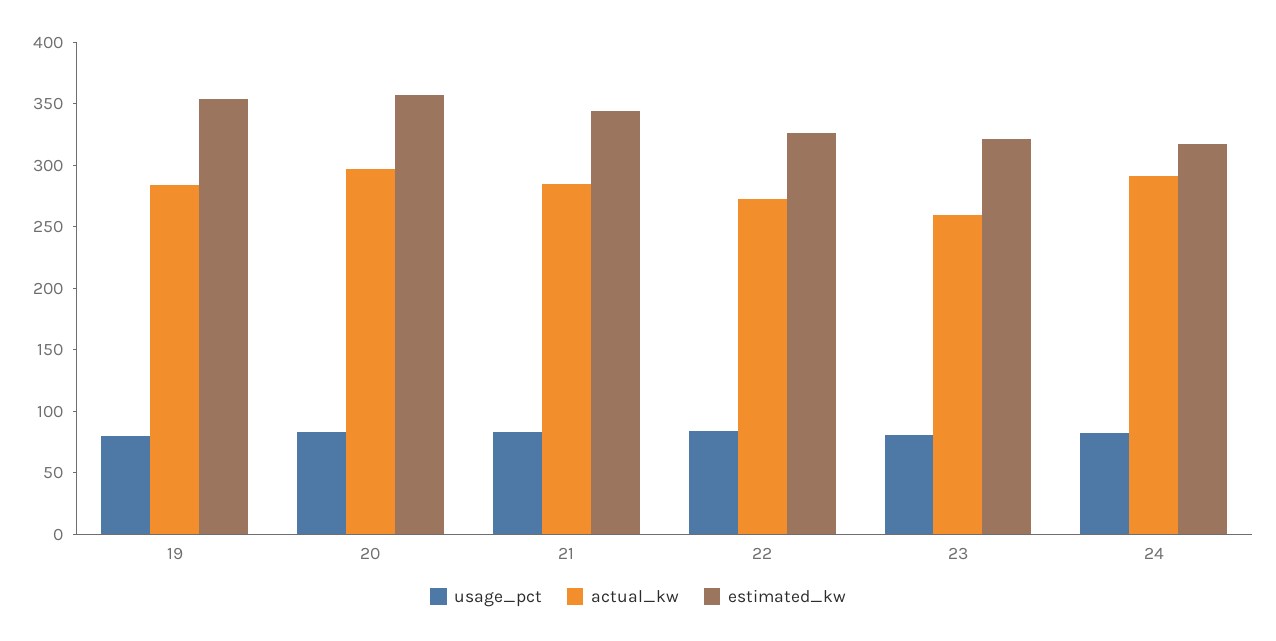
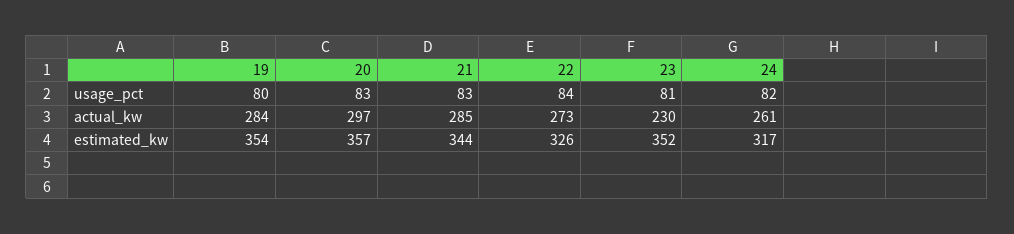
  {
    "usage_pct": {
      "19": 80,
      "20": 83,
      "21": 83,
      "22": 84,
      "23": 81,
      "24": 82
    },
    "actual_kw": {
      "19": 284,
      "20": 297,
      "21": 285,
      "22": 273,
-     "23": 260,
+     "23": 230,
-     "24": 290
+     "24": 261
    },
    "estimated_kw": {
      "19": 354,
      "20": 357,
      "21": 344,
      "22": 326,
-     "23": 320,
+     "23": 352,
      "24": 317
    }
  }

